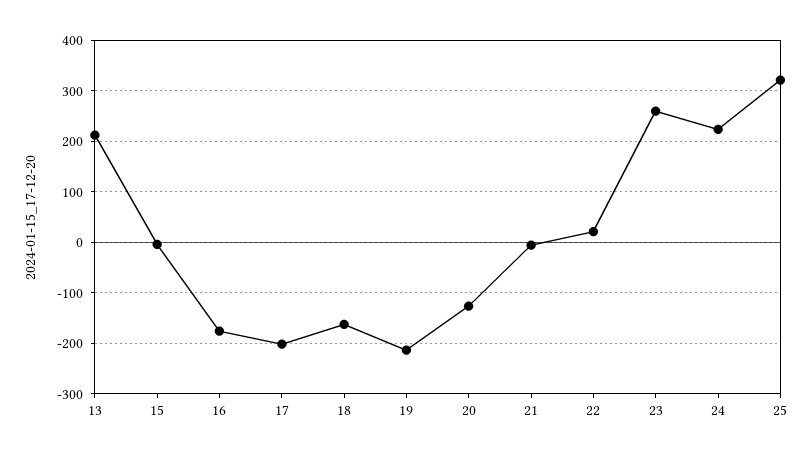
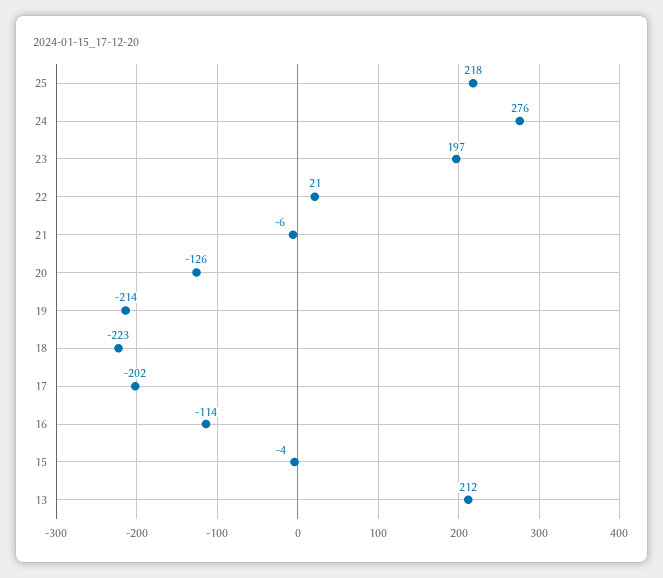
  {
    "13": 212,
    "15": -4,
-   "16": -180,
+   "16": -114,
    "17": -202,
-   "18": -160,
+   "18": -223,
    "19": -214,
    "20": -126,
    "21": -6,
    "22": 21,
-   "23": 260,
+   "23": 197,
-   "24": 220,
+   "24": 276,
-   "25": 320
+   "25": 218
  }

